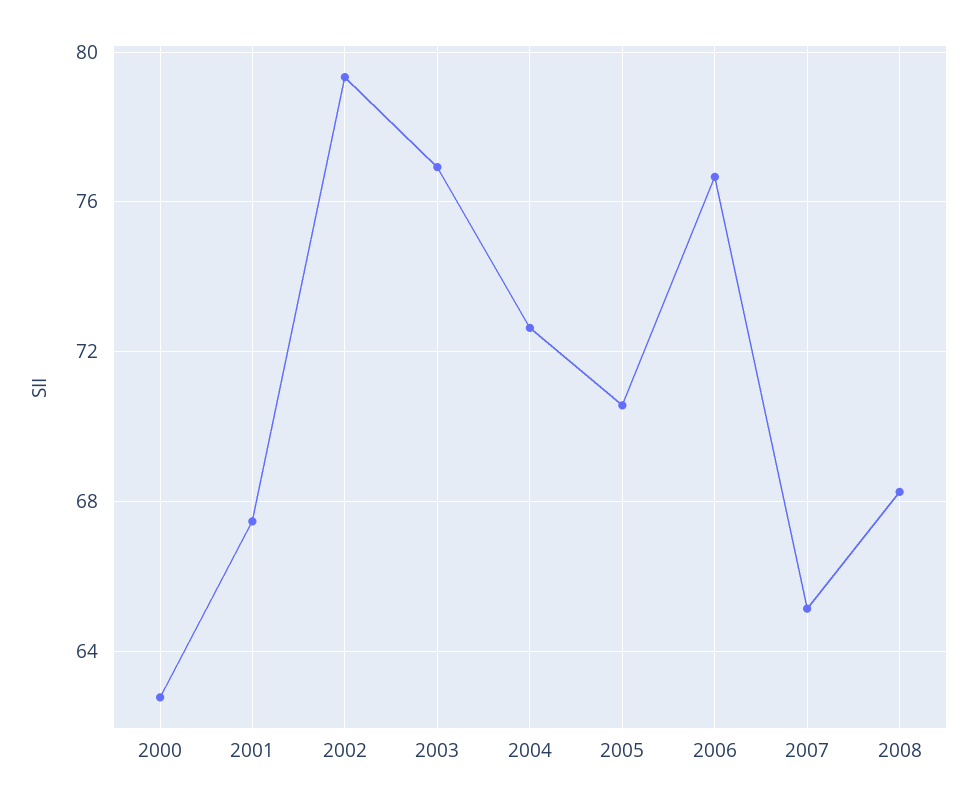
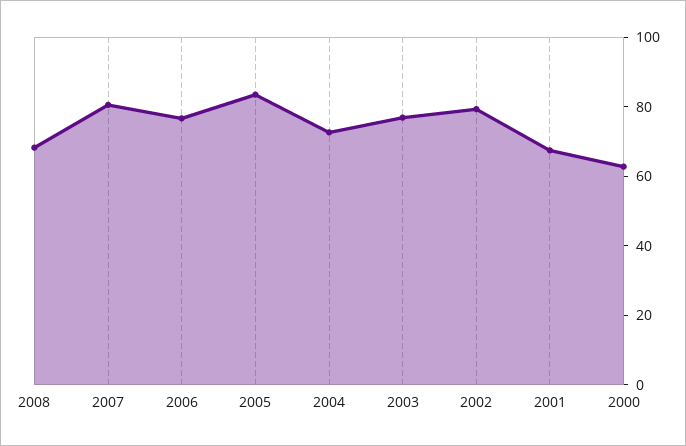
  {
    "2000": 63,
    "2001": 67.5,
    "2002": 79.5,
    "2003": 77,
    "2004": 72.5,
-   "2005": 70.5,
+   "2005": 85,
    "2006": 76.5,
-   "2007": 65,
+   "2007": 80,
    "2008": 68.5
  }

